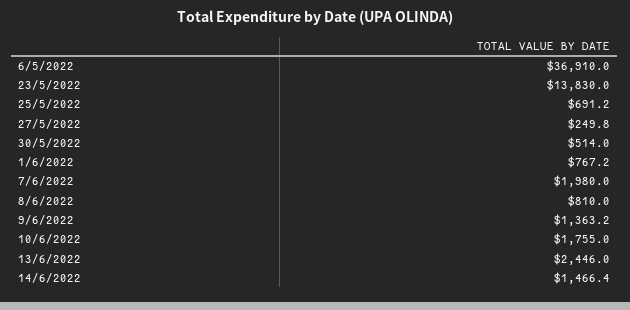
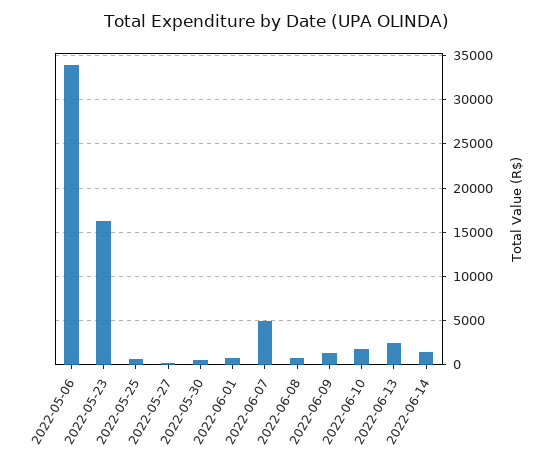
  {
-   "6/5/2022": 36910,
+   "6/5/2022": 34000,
-   "23/5/2022": 13830,
+   "23/5/2022": 16000,
    "25/5/2022": 691.2,
    "27/5/2022": 249.8,
    "30/5/2022": 514,
    "1/6/2022": 767.2,
-   "7/6/2022": 1980,
+   "7/6/2022": 5000,
    "8/6/2022": 810,
    "9/6/2022": 1363.2,
    "10/6/2022": 1755,
    "13/6/2022": 2446,
    "14/6/2022": 1466.4
  }

